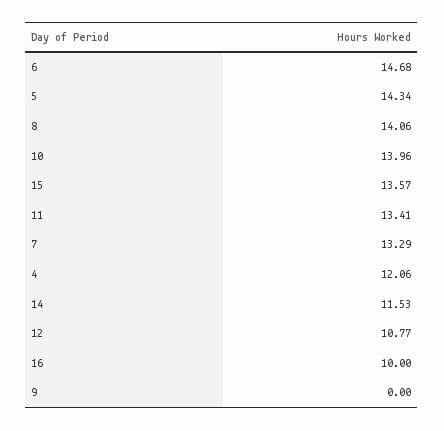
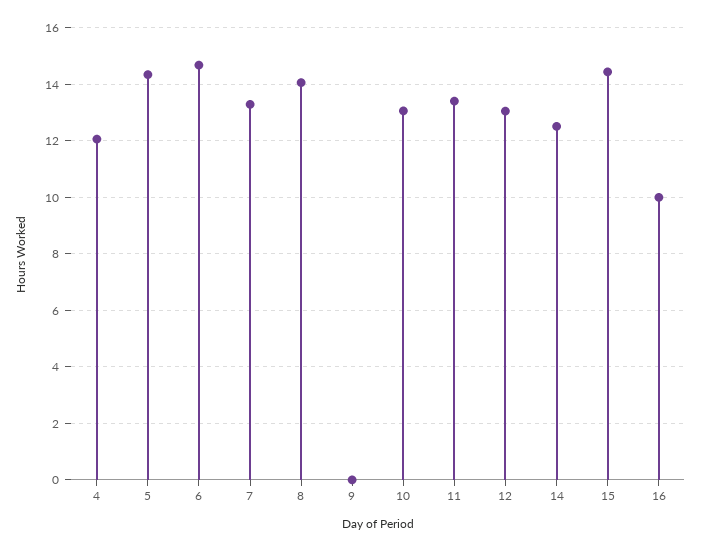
  {
    "6": 14.68,
    "5": 14.34,
    "8": 14.06,
-   "10": 13.96,
+   "10": 13,
-   "15": 13.57,
+   "15": 14.5,
    "11": 13.41,
    "7": 13.29,
    "4": 12.06,
-   "14": 11.53,
+   "14": 12.5,
-   "12": 10.77,
+   "12": 13,
    "16": 10,
    "9": 0
  }

